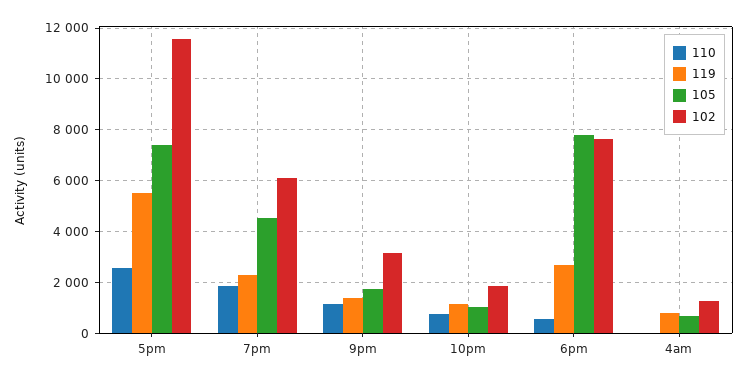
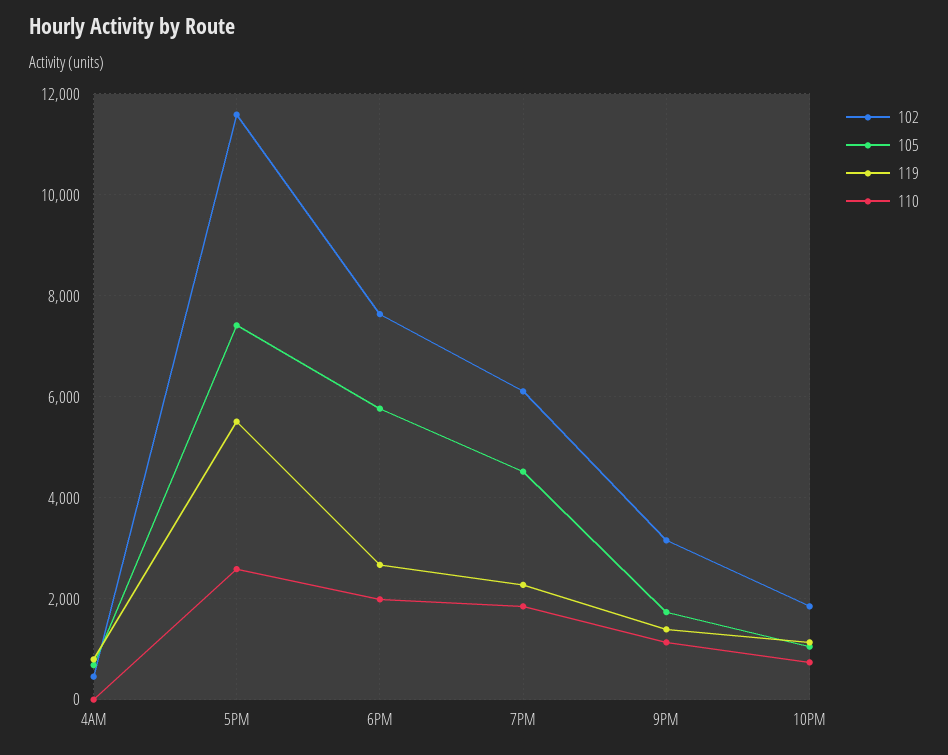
  {
    "110": {
      "5pm": 2600,
      "7pm": 1800,
      "9pm": 1200,
      "10pm": 800,
-     "6pm": 500,
+     "6pm": 2000,
      "4am": 0
    },
    "119": {
      "5pm": 5600,
      "7pm": 2200,
      "9pm": 1400,
      "10pm": 1200,
      "6pm": 2600,
      "4am": 800
    },
    "105": {
      "5pm": 7400,
      "7pm": 4600,
      "9pm": 1800,
      "10pm": 1000,
-     "6pm": 7750,
+     "6pm": 5800,
      "4am": 600
    },
    "102": {
      "5pm": 11600,
      "7pm": 6200,
      "9pm": 3200,
      "10pm": 1800,
      "6pm": 7600,
-     "4am": 1250
+     "4am": 400
    }
  }

